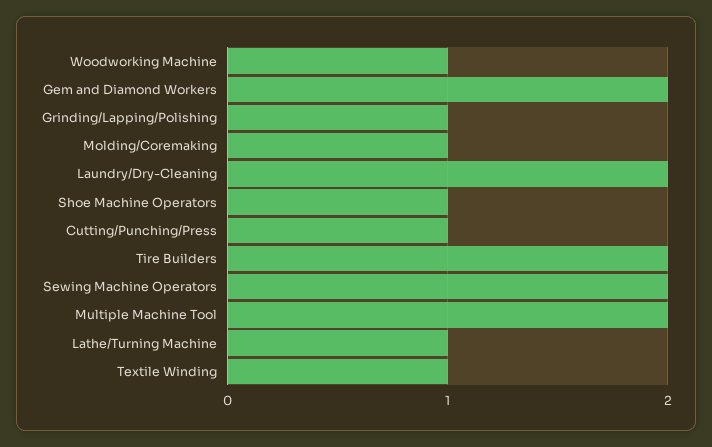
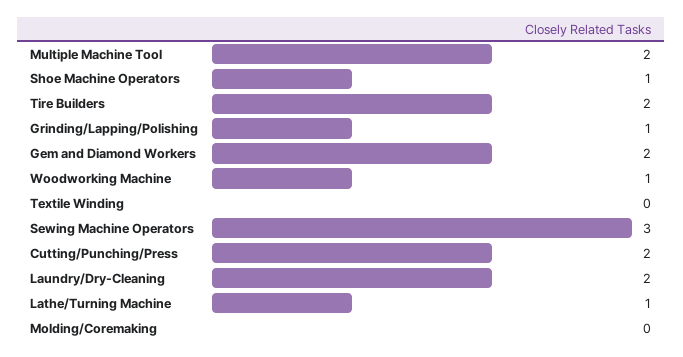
  {
    "Woodworking Machine": 1,
    "Gem and Diamond Workers": 2,
    "Grinding/Lapping/Polishing": 1,
-   "Molding/Coremaking": 1,
+   "Molding/Coremaking": 0,
    "Laundry/Dry-Cleaning": 2,
    "Shoe Machine Operators": 1,
-   "Cutting/Punching/Press": 1,
+   "Cutting/Punching/Press": 2,
    "Tire Builders": 2,
-   "Sewing Machine Operators": 2,
+   "Sewing Machine Operators": 3,
    "Multiple Machine Tool": 2,
    "Lathe/Turning Machine": 1,
-   "Textile Winding": 1
+   "Textile Winding": 0
  }

